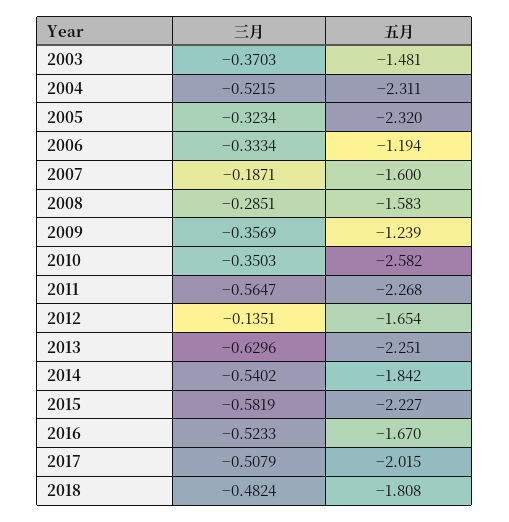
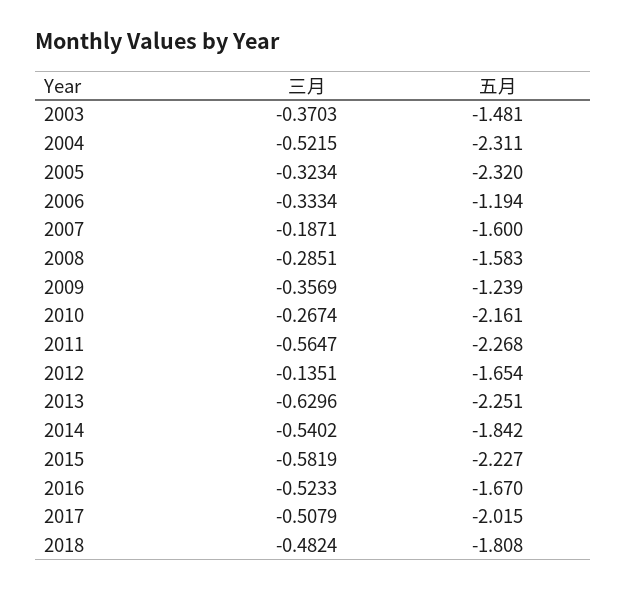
  {
    "三月": {
      "2003": -0.3703,
      "2004": -0.5215,
      "2005": -0.3234,
      "2006": -0.3334,
      "2007": -0.1871,
      "2008": -0.2851,
      "2009": -0.3569,
-     "2010": -0.3503,
+     "2010": -0.2674,
      "2011": -0.5647,
      "2012": -0.1351,
      "2013": -0.6296,
      "2014": -0.5402,
      "2015": -0.5819,
      "2016": -0.5233,
      "2017": -0.5079,
      "2018": -0.4824
    },
    "五月": {
      "2003": -1.481,
      "2004": -2.311,
      "2005": -2.32,
      "2006": -1.194,
      "2007": -1.6,
      "2008": -1.583,
      "2009": -1.239,
-     "2010": -2.582,
+     "2010": -2.161,
      "2011": -2.268,
      "2012": -1.654,
      "2013": -2.251,
      "2014": -1.842,
      "2015": -2.227,
      "2016": -1.67,
      "2017": -2.015,
      "2018": -1.808
    }
  }

